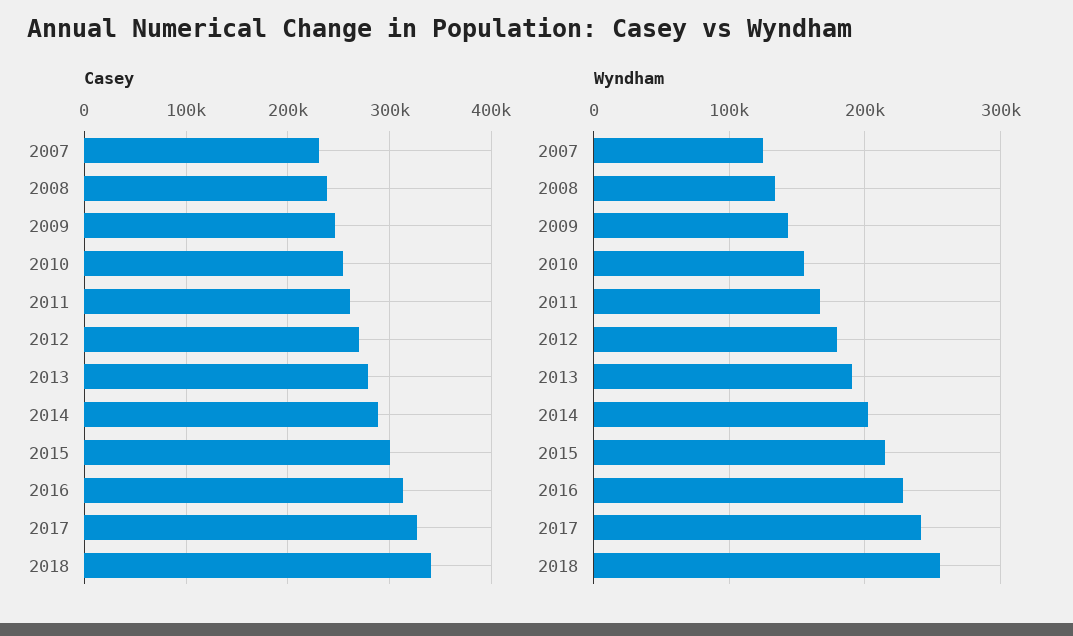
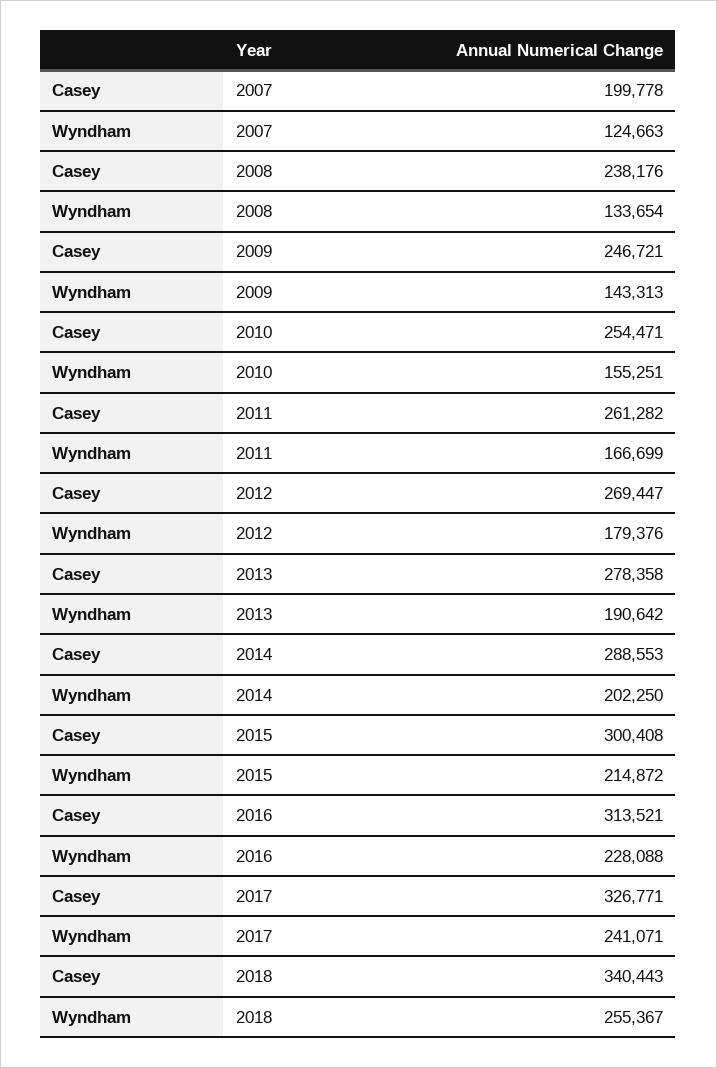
  {
    "Casey": {
-     "2007": 230000,
+     "2007": 199778,
      "2008": 238176,
      "2009": 246721,
      "2010": 254471,
      "2011": 261282,
      "2012": 269447,
      "2013": 278358,
      "2014": 288553,
      "2015": 300408,
      "2016": 313521,
      "2017": 326771,
      "2018": 340443
    },
    "Wyndham": {
      "2007": 124663,
      "2008": 133654,
      "2009": 143313,
      "2010": 155251,
      "2011": 166699,
      "2012": 179376,
      "2013": 190642,
      "2014": 202250,
      "2015": 214872,
      "2016": 228088,
      "2017": 241071,
      "2018": 255367
    }
  }

